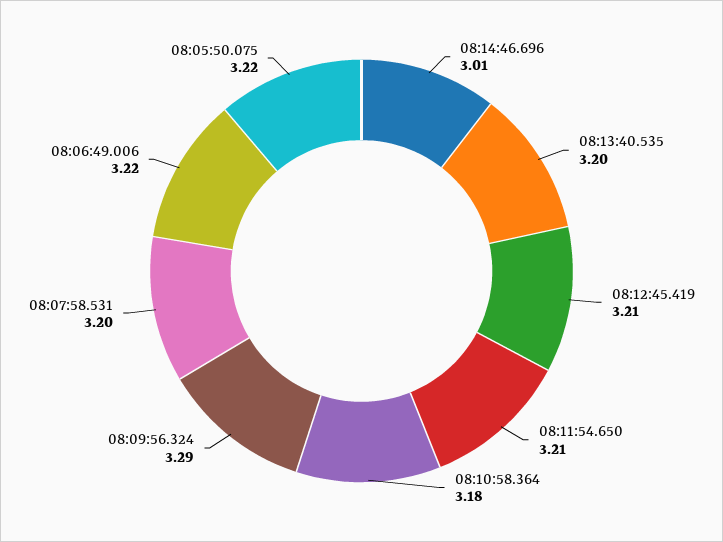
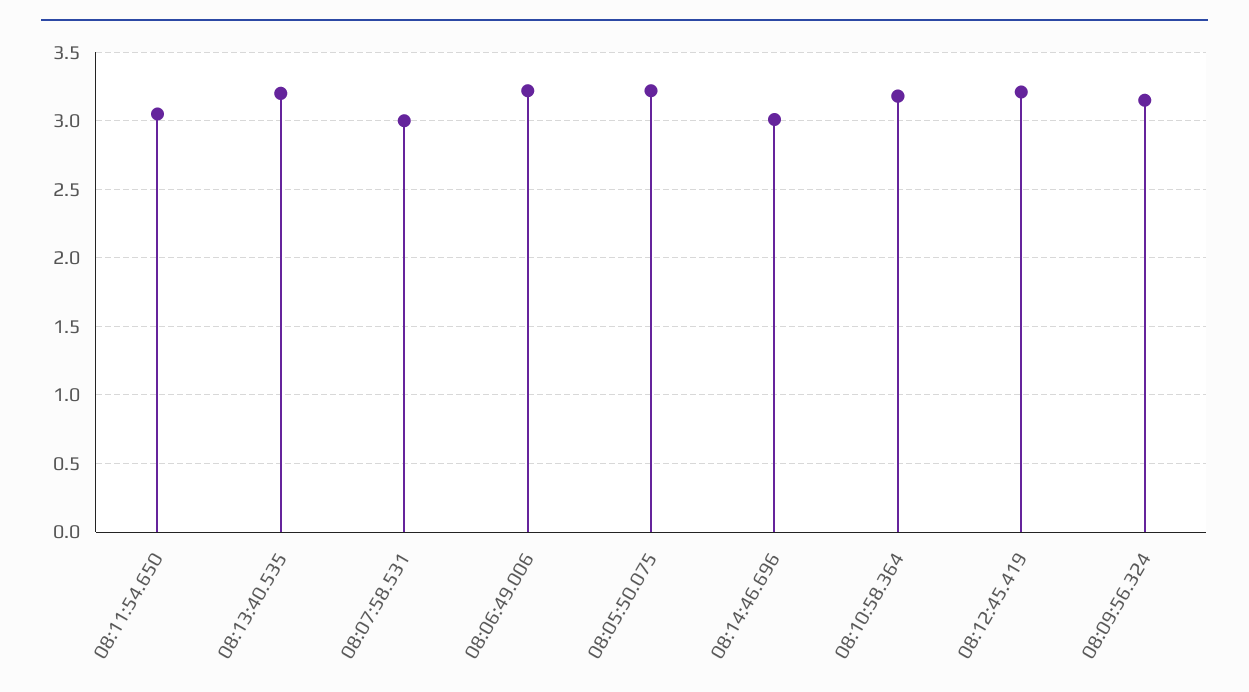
  {
    "08:14:46.696": 3.01,
    "08:13:40.535": 3.2,
    "08:12:45.419": 3.21,
-   "08:11:54.650": 3.21,
+   "08:11:54.650": 3.05,
    "08:10:58.364": 3.18,
-   "08:09:56.324": 3.29,
+   "08:09:56.324": 3.15,
-   "08:07:58.531": 3.2,
+   "08:07:58.531": 3,
    "08:06:49.006": 3.22,
    "08:05:50.075": 3.22
  }

